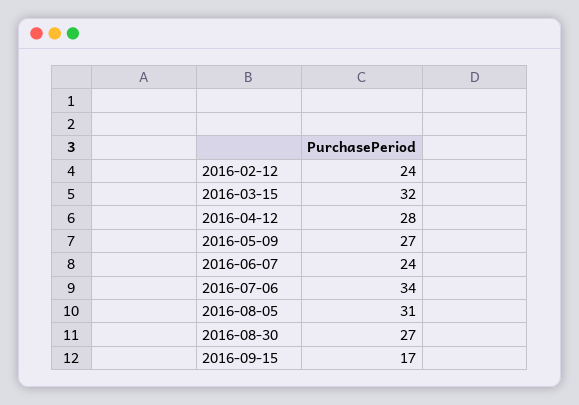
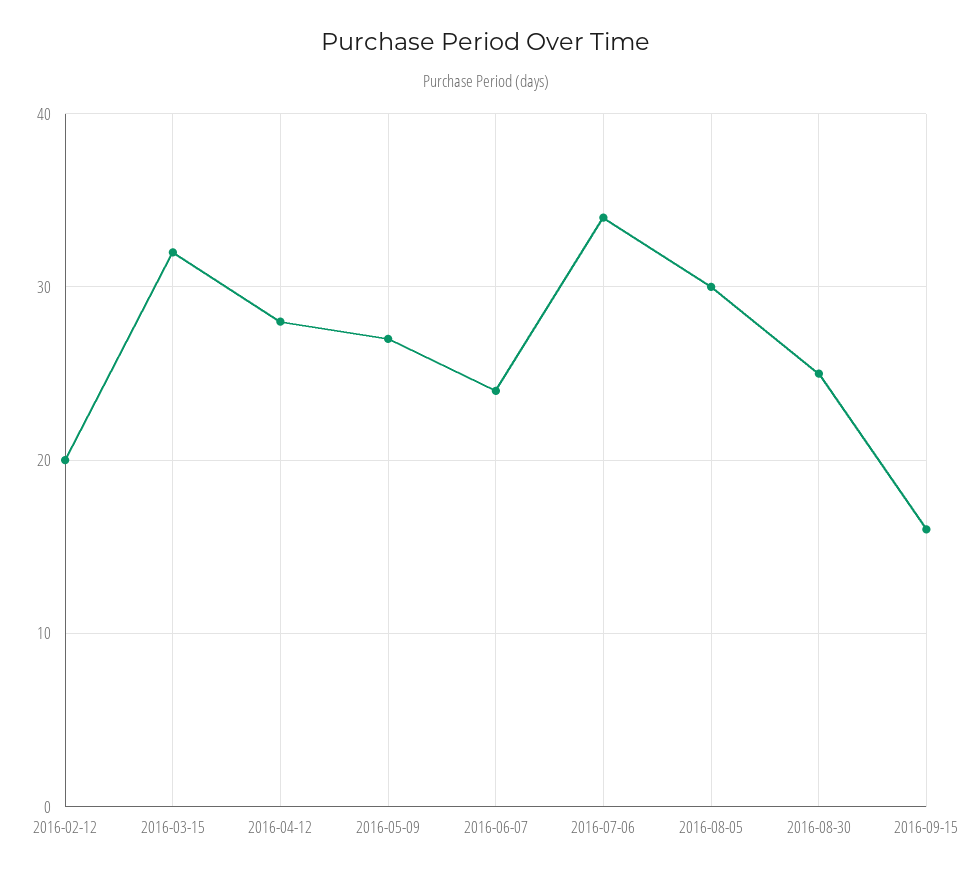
  {
-   "2016-02-12": 24,
+   "2016-02-12": 20,
    "2016-03-15": 32,
    "2016-04-12": 28,
    "2016-05-09": 27,
    "2016-06-07": 24,
    "2016-07-06": 34,
-   "2016-08-05": 31,
+   "2016-08-05": 30,
-   "2016-08-30": 27,
+   "2016-08-30": 25,
-   "2016-09-15": 17
+   "2016-09-15": 16
  }

